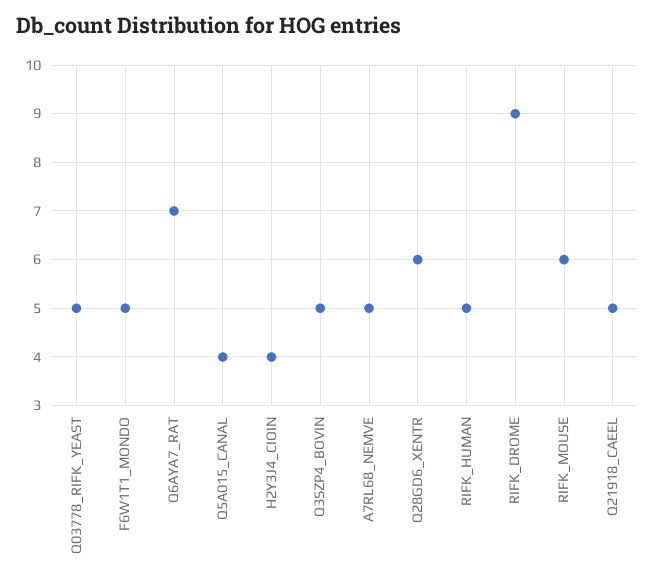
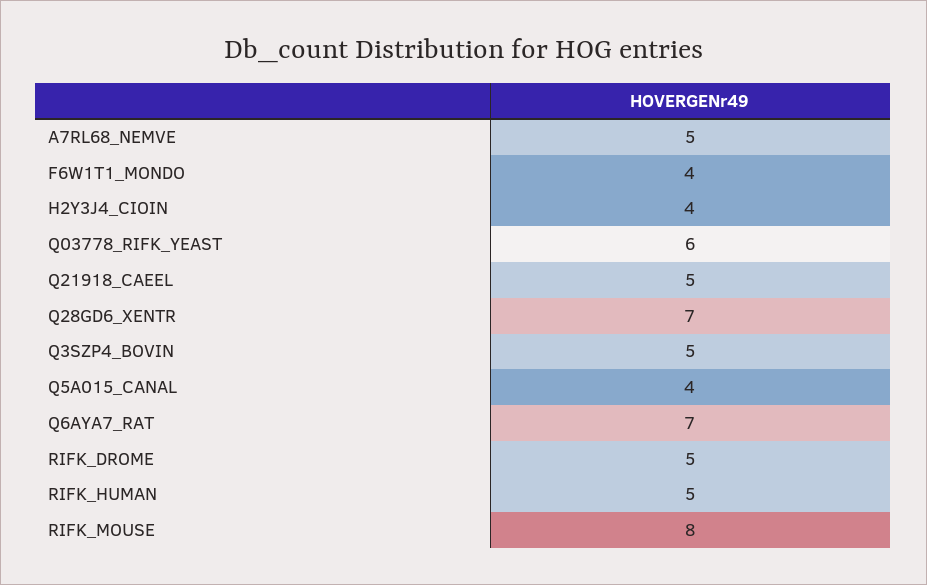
  {
-   "Q03778_RIFK_YEAST": 5,
+   "Q03778_RIFK_YEAST": 6,
-   "F6W1T1_MONDO": 5,
+   "F6W1T1_MONDO": 4,
    "Q6AYA7_RAT": 7,
    "Q5A015_CANAL": 4,
    "H2Y3J4_CIOIN": 4,
    "Q3SZP4_BOVIN": 5,
    "A7RL68_NEMVE": 5,
-   "Q28GD6_XENTR": 6,
+   "Q28GD6_XENTR": 7,
    "RIFK_HUMAN": 5,
-   "RIFK_DROME": 9,
+   "RIFK_DROME": 5,
-   "RIFK_MOUSE": 6,
+   "RIFK_MOUSE": 8,
    "Q21918_CAEEL": 5
  }

